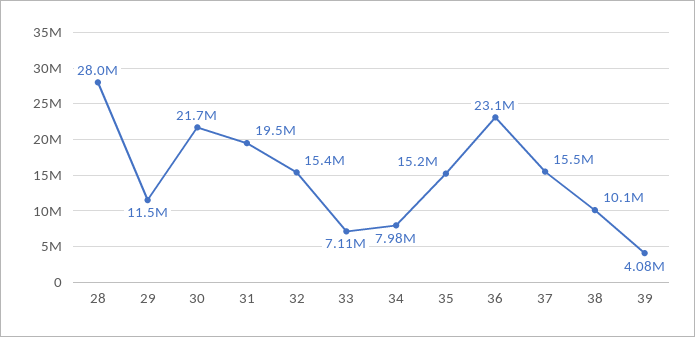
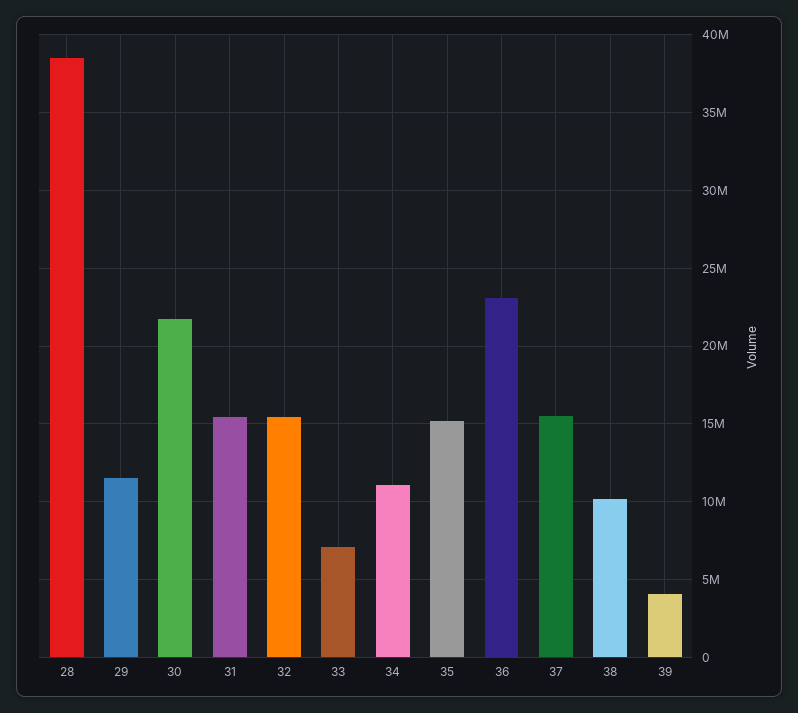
  {
-   "28": 28000000,
+   "28": 38500000,
    "29": 11500000,
    "30": 21700000,
-   "31": 19500000,
+   "31": 15500000,
    "32": 15400000,
    "33": 7110000,
-   "34": 7980000,
+   "34": 11000000,
    "35": 15200000,
    "36": 23100000,
    "37": 15500000,
    "38": 10100000,
    "39": 4080000
  }

